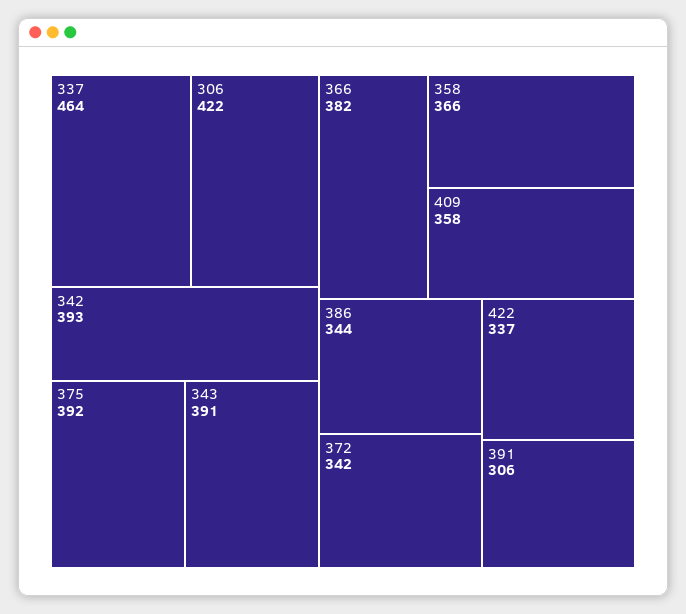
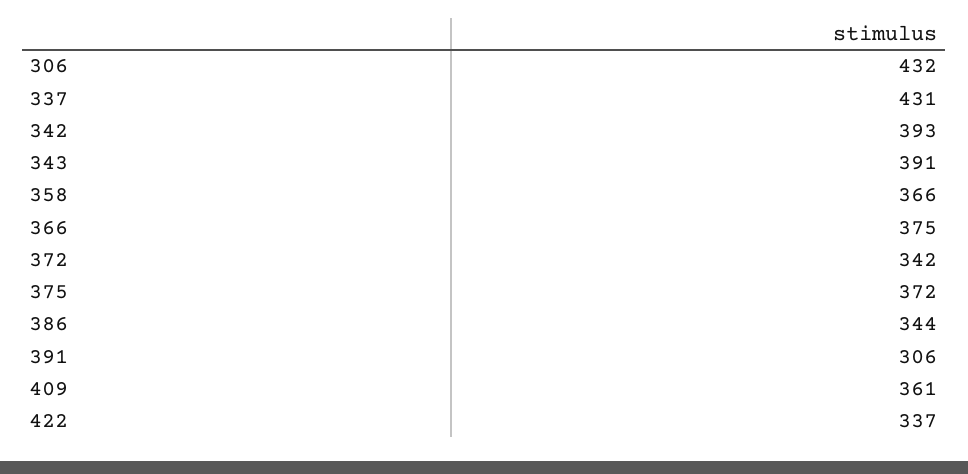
  {
-   "337": 464,
+   "337": 431,
-   "306": 422,
+   "306": 432,
    "342": 393,
-   "375": 392,
+   "375": 372,
    "343": 391,
-   "366": 382,
+   "366": 375,
    "358": 366,
-   "409": 358,
+   "409": 361,
    "386": 344,
    "372": 342,
    "422": 337,
    "391": 306
  }

